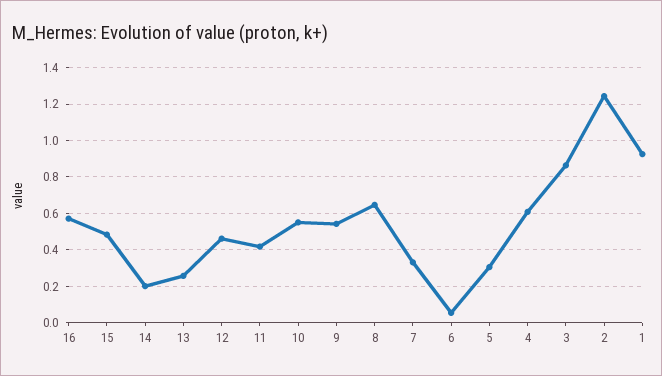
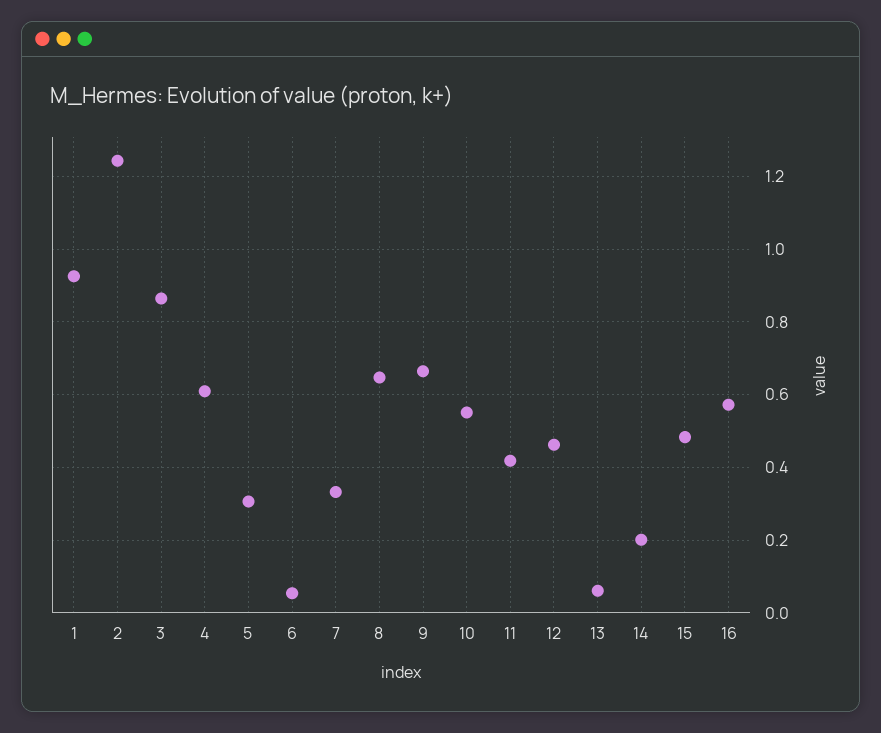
  {
    "16": 0.58,
    "15": 0.48,
    "14": 0.2,
-   "13": 0.25,
+   "13": 0.06,
    "12": 0.46,
    "11": 0.42,
    "10": 0.56,
-   "9": 0.55,
+   "9": 0.66,
    "8": 0.64,
    "7": 0.34,
    "6": 0.06,
    "5": 0.3,
    "4": 0.6,
    "3": 0.86,
    "2": 1.24,
    "1": 0.92
  }

